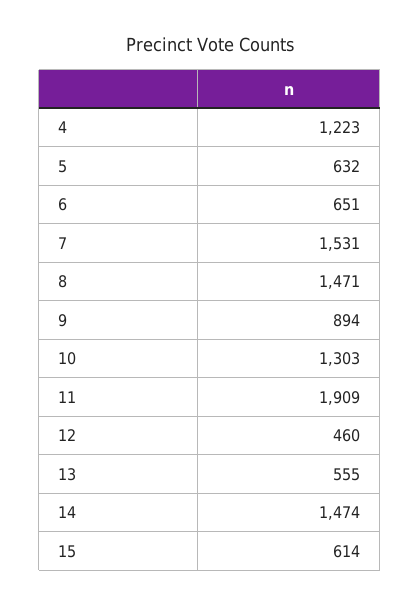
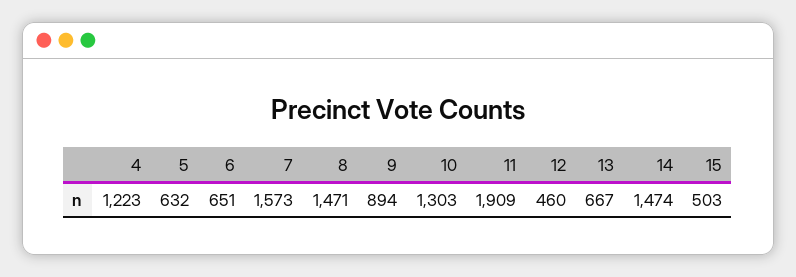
  {
    "4": 1223,
    "5": 632,
    "6": 651,
-   "7": 1531,
+   "7": 1573,
    "8": 1471,
    "9": 894,
    "10": 1303,
    "11": 1909,
    "12": 460,
-   "13": 555,
+   "13": 667,
    "14": 1474,
-   "15": 614
+   "15": 503
  }

